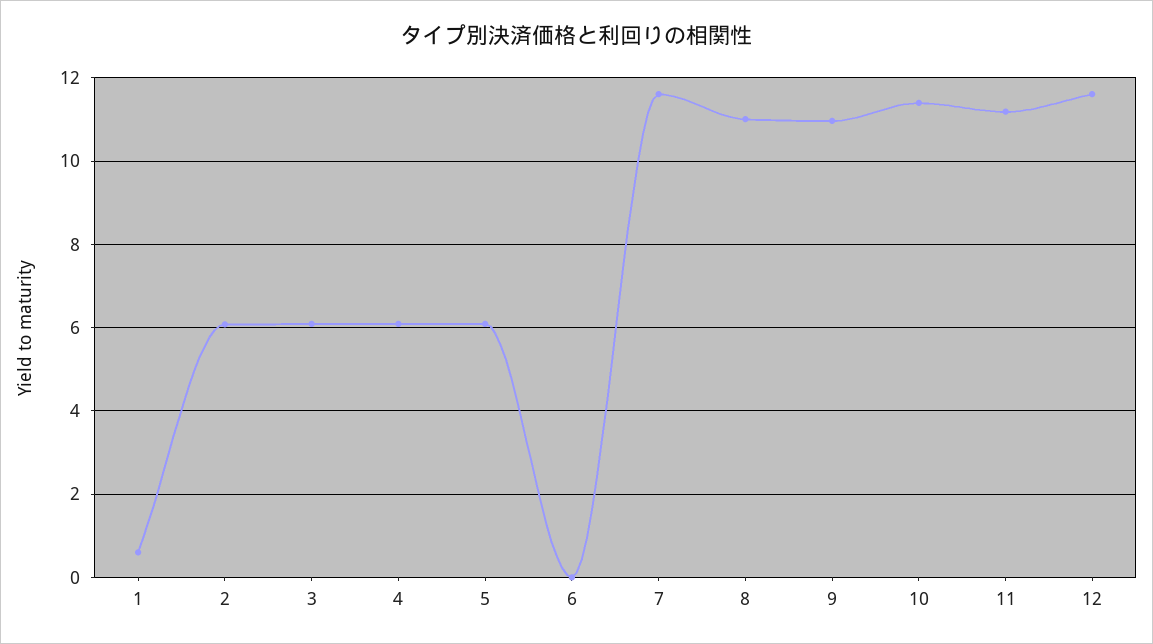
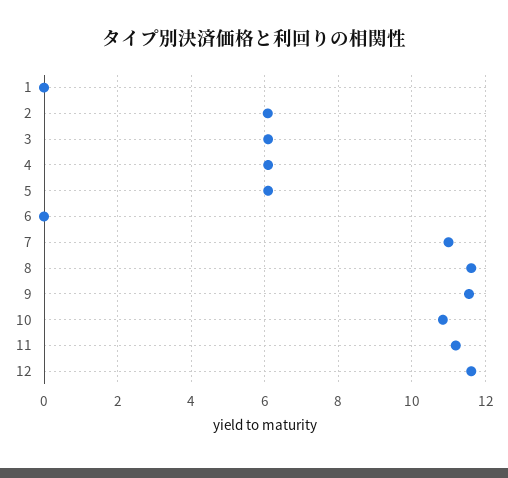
  {
-   "1": 0.6,
+   "1": 0,
    "2": 6,
    "3": 6,
    "4": 6,
    "5": 6,
    "6": 0,
-   "7": 11.6,
+   "7": 11,
-   "8": 11,
+   "8": 11.6,
-   "9": 11,
+   "9": 11.6,
-   "10": 11.4,
+   "10": 10.8,
    "11": 11.2,
    "12": 11.6
  }

